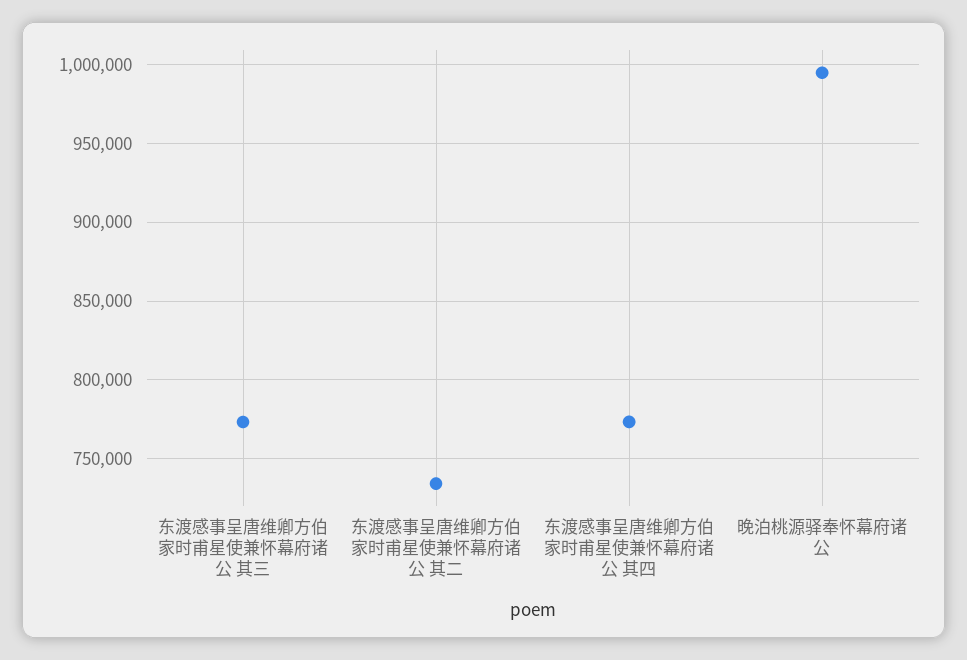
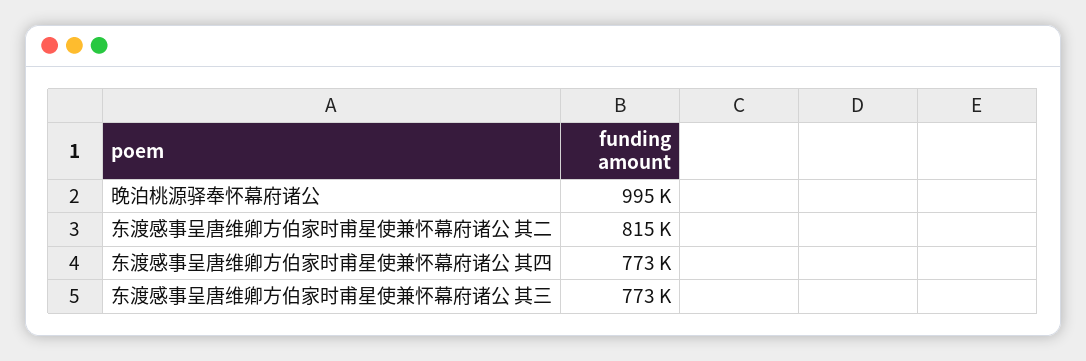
  {
    "东渡感事呈唐维卿方伯家时甫星使兼怀幕府诸公 其三": 773000,
-   "东渡感事呈唐维卿方伯家时甫星使兼怀幕府诸公 其二": 735000,
+   "东渡感事呈唐维卿方伯家时甫星使兼怀幕府诸公 其二": 815000,
    "东渡感事呈唐维卿方伯家时甫星使兼怀幕府诸公 其四": 773000,
    "晚泊桃源驿奉怀幕府诸公": 995000
  }

